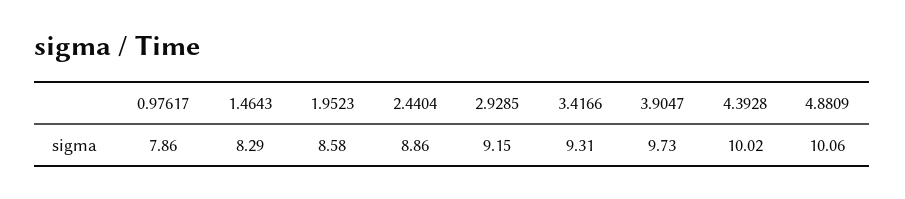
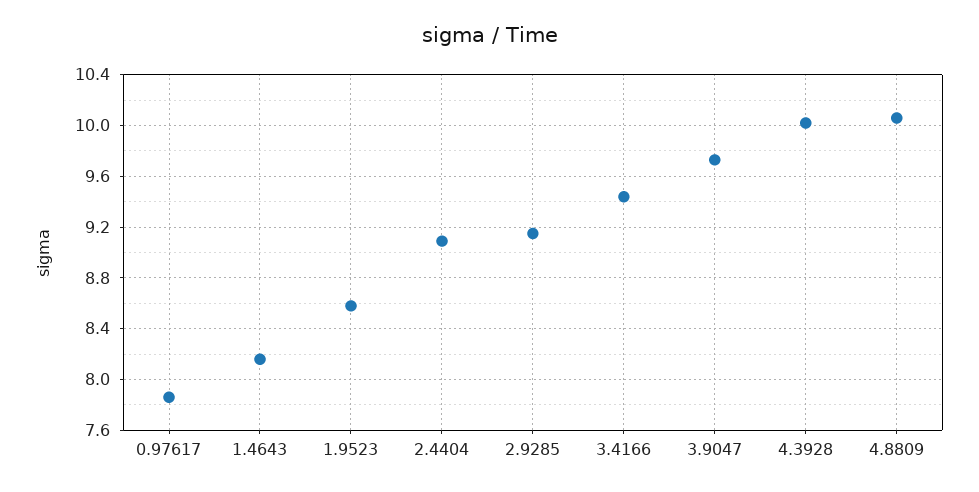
  {
    "0.97617": 7.86,
-   "1.4643": 8.29,
+   "1.4643": 8.15,
    "1.9523": 8.58,
-   "2.4404": 8.86,
+   "2.4404": 9.1,
    "2.9285": 9.15,
-   "3.4166": 9.31,
+   "3.4166": 9.45,
    "3.9047": 9.73,
    "4.3928": 10.02,
    "4.8809": 10.06
  }

